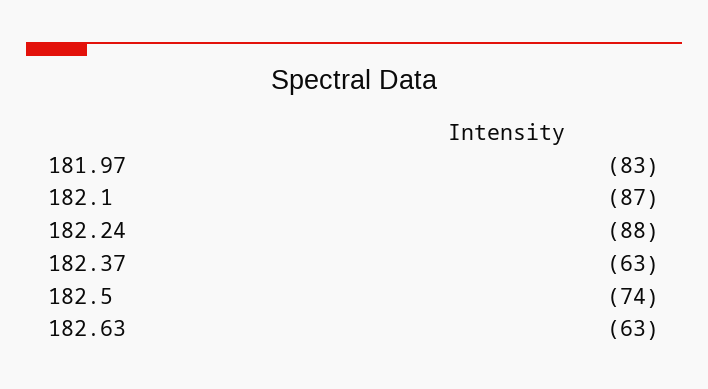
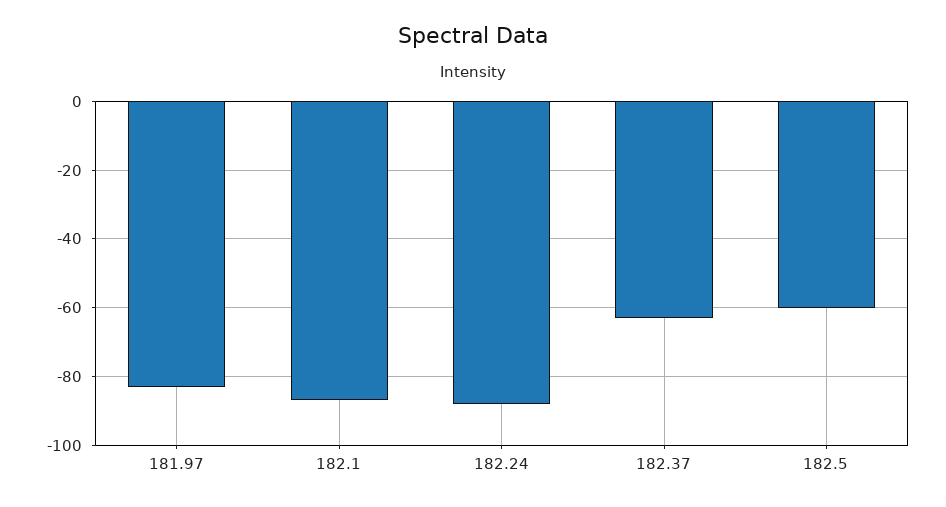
  {
    "181.97": -83,
    "182.1": -87,
    "182.24": -88,
    "182.37": -63,
-   "182.5": -74,
+   "182.5": -60
-   "182.63": -63
  }

